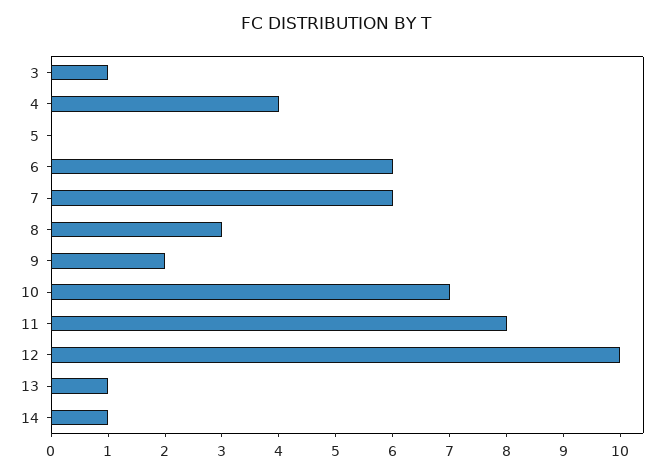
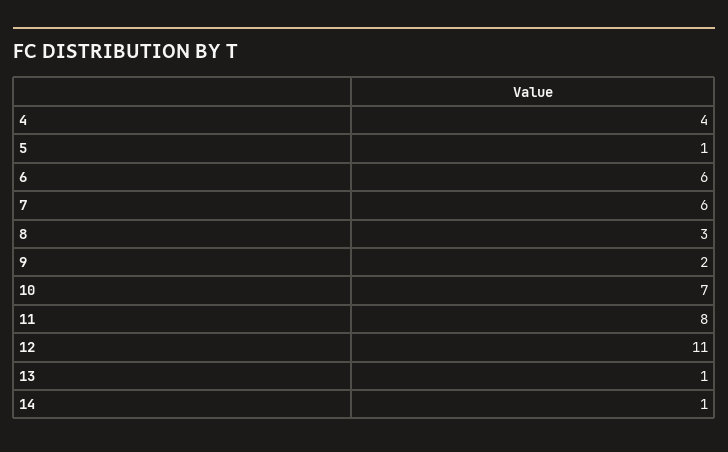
  {
-   "3": 1,
    "4": 4,
-   "5": 0,
+   "5": 1,
    "6": 6,
    "7": 6,
    "8": 3,
    "9": 2,
    "10": 7,
    "11": 8,
-   "12": 10,
+   "12": 11,
    "13": 1,
    "14": 1
  }

